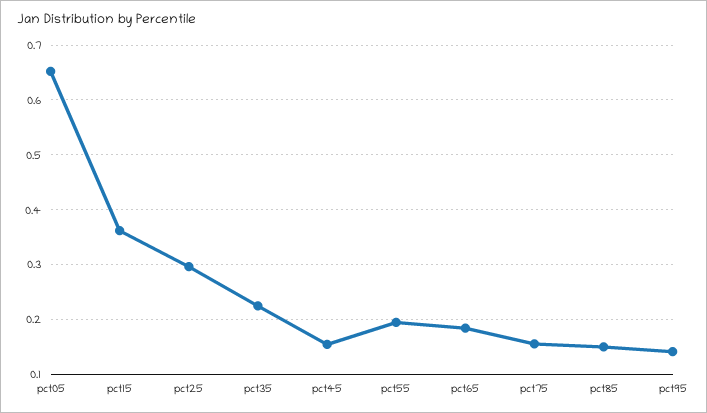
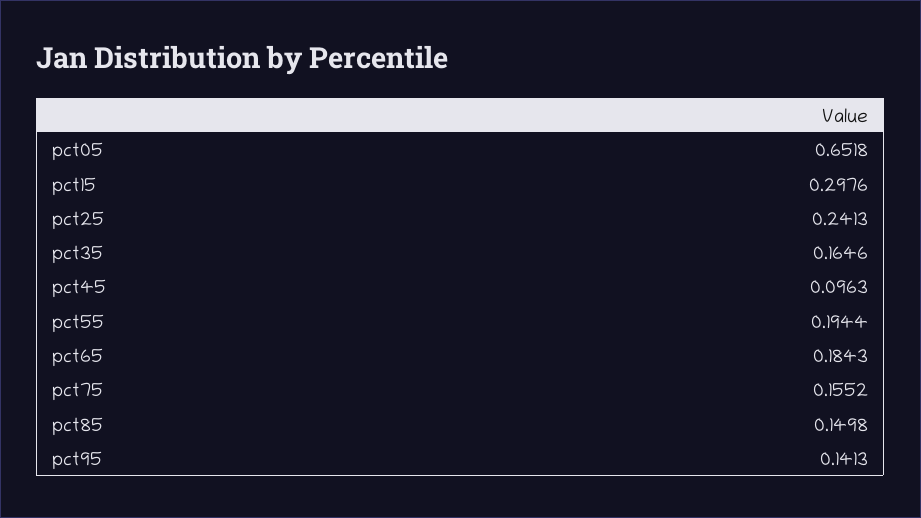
  {
    "pct05": 0.6518,
-   "pct15": 0.36,
+   "pct15": 0.2976,
-   "pct25": 0.3,
+   "pct25": 0.2413,
-   "pct35": 0.22,
+   "pct35": 0.1646,
-   "pct45": 0.16,
+   "pct45": 0.0963,
    "pct55": 0.1944,
    "pct65": 0.1843,
    "pct75": 0.1552,
    "pct85": 0.1498,
    "pct95": 0.1413
  }

